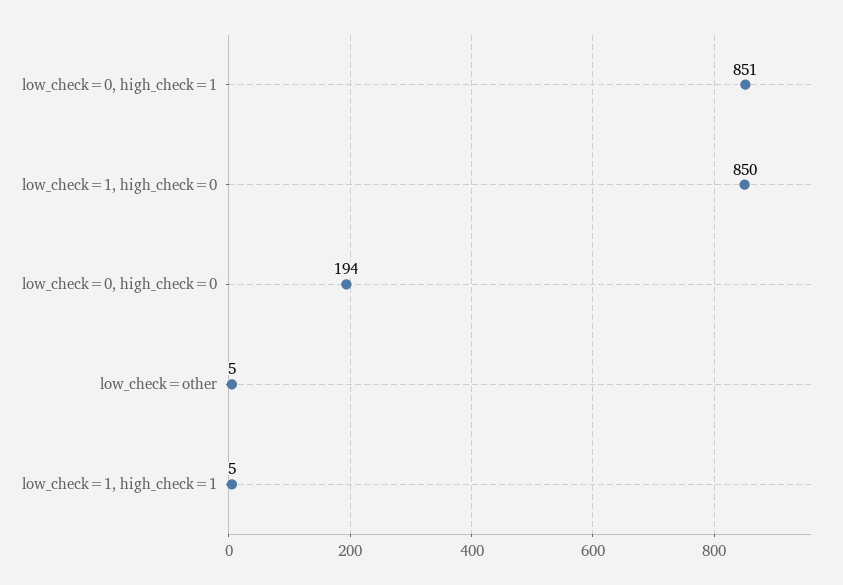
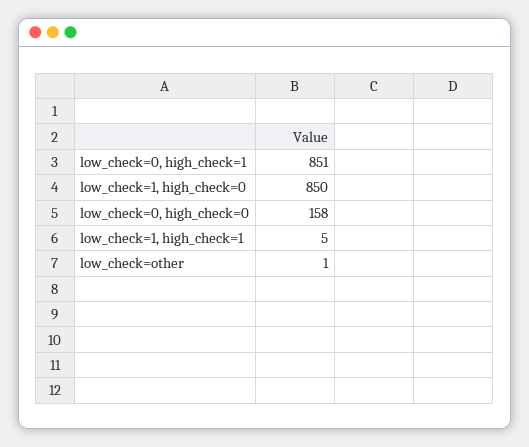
  {
    "low_check=0, high_check=1": 851,
    "low_check=1, high_check=0": 850,
-   "low_check=0, high_check=0": 194,
+   "low_check=0, high_check=0": 158,
-   "low_check=other": 5,
+   "low_check=other": 1,
    "low_check=1, high_check=1": 5
  }

